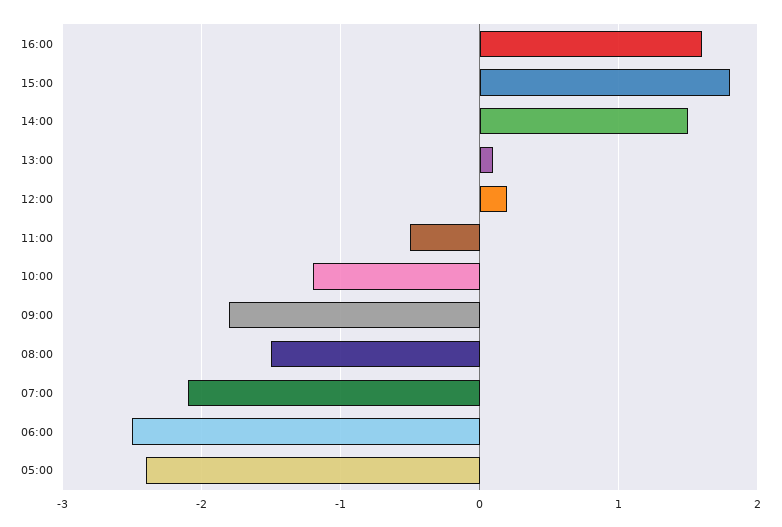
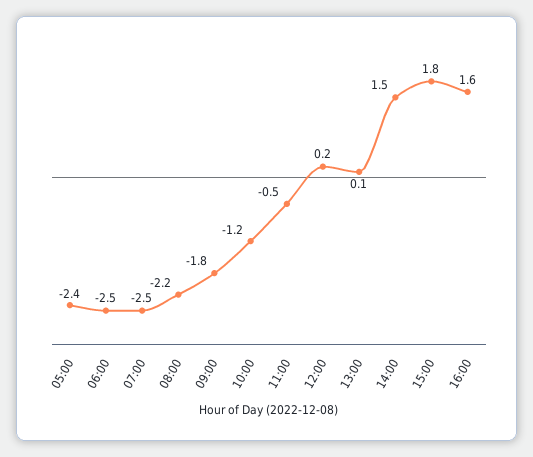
  {
    "16:00": 1.6,
    "15:00": 1.8,
    "14:00": 1.5,
    "13:00": 0.1,
    "12:00": 0.2,
    "11:00": -0.5,
    "10:00": -1.2,
    "09:00": -1.8,
-   "08:00": -1.5,
+   "08:00": -2.2,
-   "07:00": -2.1,
+   "07:00": -2.5,
    "06:00": -2.5,
    "05:00": -2.4
  }

